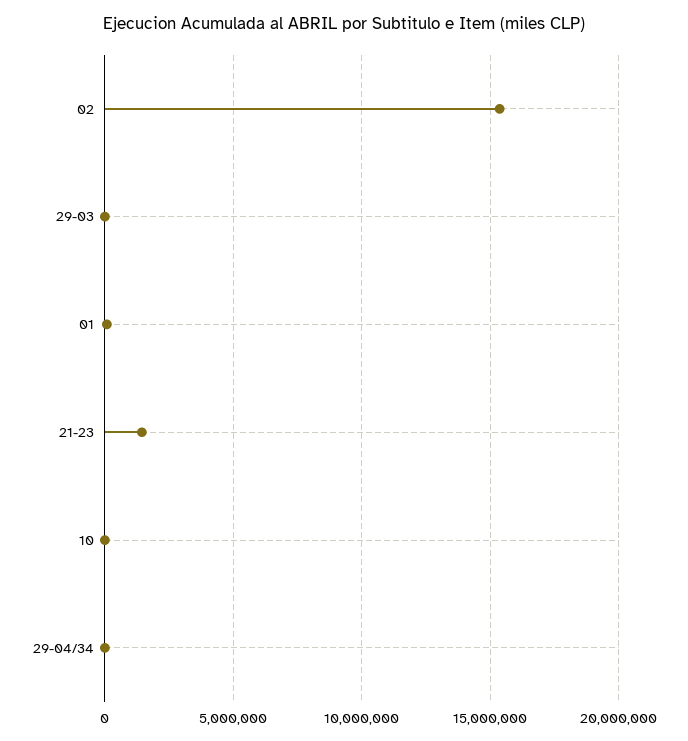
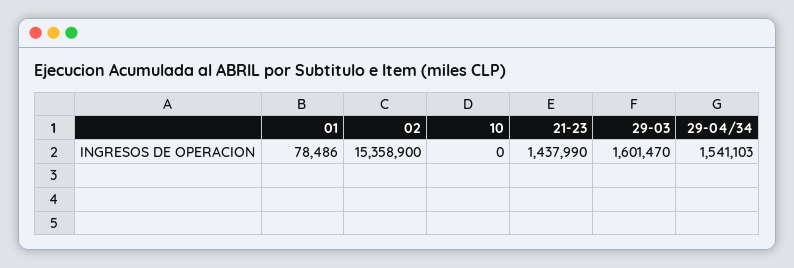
  {
    "02": 15358900,
-   "29-03": 0,
+   "29-03": 1601470,
    "01": 78486,
    "21-23": 1437990,
    "10": 0,
-   "29-04/34": 0
+   "29-04/34": 1541103
  }

